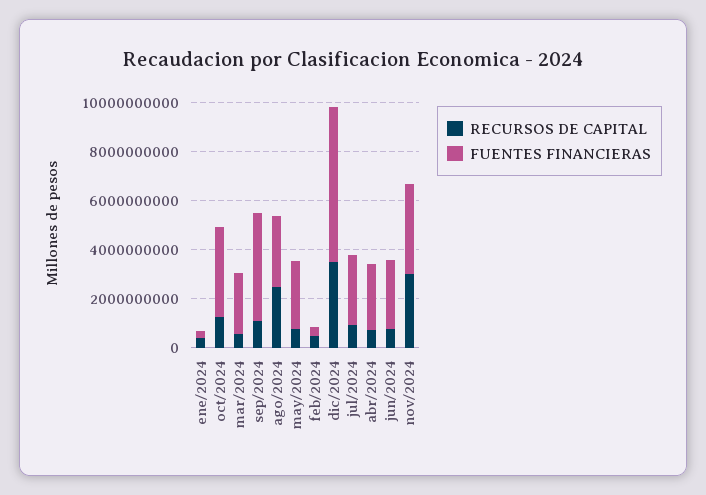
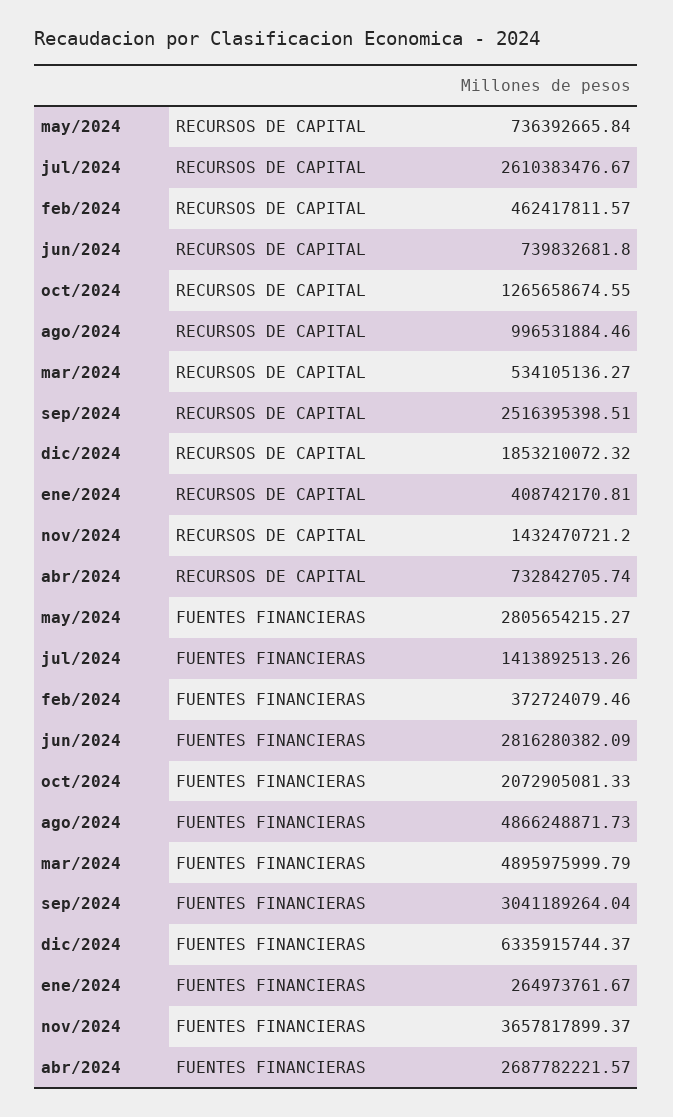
  {
    "RECURSOS DE CAPITAL": {
      "ene/2024": 408742170.81,
      "oct/2024": 1265658674.55,
      "mar/2024": 534105136.27,
-     "sep/2024": 1000000000,
+     "sep/2024": 2516395398.51,
-     "ago/2024": 2500000000,
+     "ago/2024": 996531884.46,
      "may/2024": 736392665.84,
      "feb/2024": 462417811.57,
-     "dic/2024": 3500000000,
+     "dic/2024": 1853210072.32,
-     "jul/2024": 1000000000,
+     "jul/2024": 2610383476.67,
      "abr/2024": 732842705.74,
      "jun/2024": 739832681.8,
-     "nov/2024": 3000000000
+     "nov/2024": 1432470721.2
    },
    "FUENTES FINANCIERAS": {
      "ene/2024": 264973761.67,
-     "oct/2024": 3500000000,
+     "oct/2024": 2072905081.33,
-     "mar/2024": 2500000000,
+     "mar/2024": 4895975999.79,
-     "sep/2024": 4500000000,
+     "sep/2024": 3041189264.04,
-     "ago/2024": 3000000000,
+     "ago/2024": 4866248871.73,
      "may/2024": 2805654215.27,
      "feb/2024": 372724079.46,
      "dic/2024": 6335915744.37,
-     "jul/2024": 3000000000,
+     "jul/2024": 1413892513.26,
      "abr/2024": 2687782221.57,
      "jun/2024": 2816280382.09,
      "nov/2024": 3657817899.37
    }
  }

